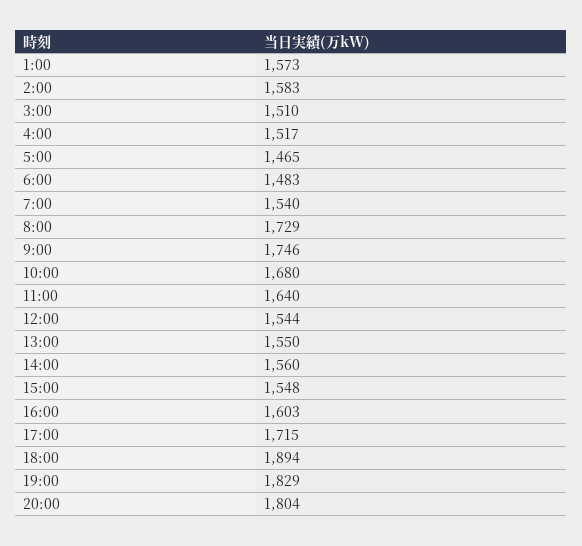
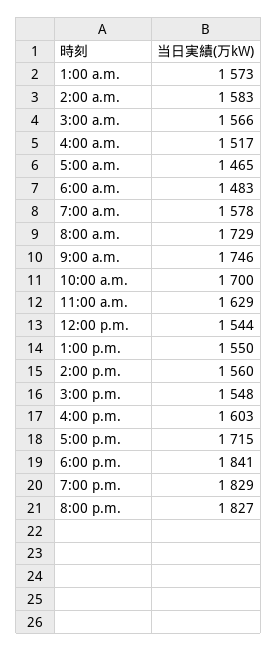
  {
    "1:00": 1573,
    "2:00": 1583,
-   "3:00": 1510,
+   "3:00": 1566,
    "4:00": 1517,
    "5:00": 1465,
    "6:00": 1483,
-   "7:00": 1540,
+   "7:00": 1578,
    "8:00": 1729,
    "9:00": 1746,
-   "10:00": 1680,
+   "10:00": 1700,
-   "11:00": 1640,
+   "11:00": 1629,
    "12:00": 1544,
    "13:00": 1550,
    "14:00": 1560,
    "15:00": 1548,
    "16:00": 1603,
    "17:00": 1715,
-   "18:00": 1894,
+   "18:00": 1841,
    "19:00": 1829,
-   "20:00": 1804
+   "20:00": 1827
  }

